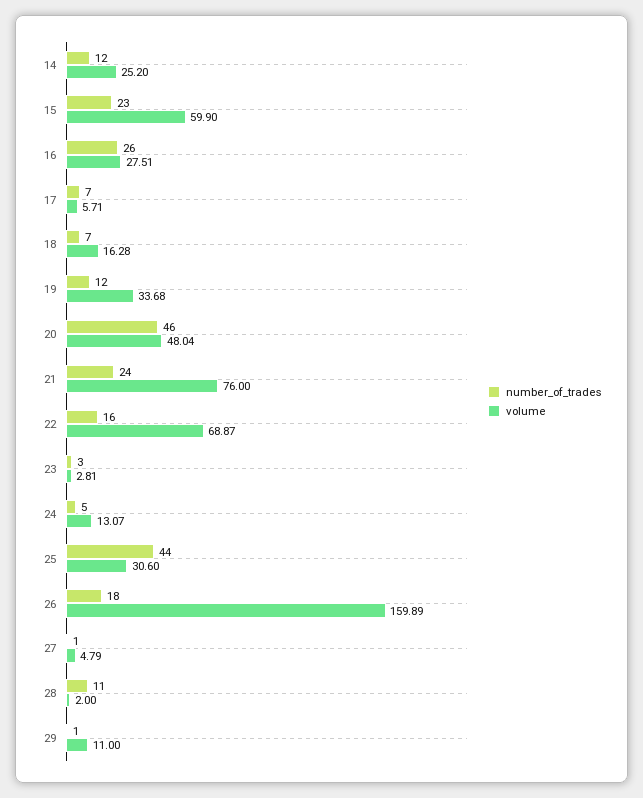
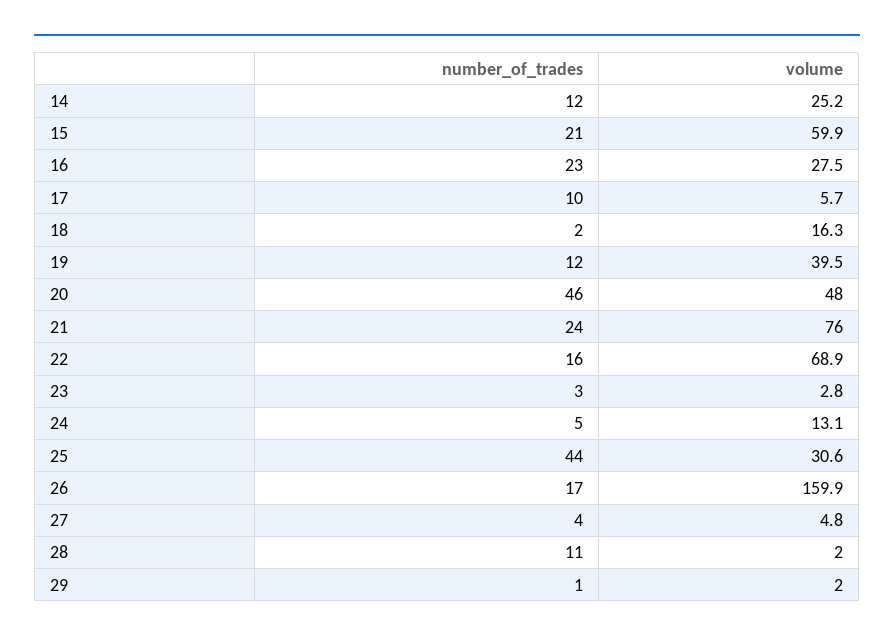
  {
    "number_of_trades": {
      "14": 12,
-     "15": 23,
+     "15": 21,
-     "16": 26,
+     "16": 23,
-     "17": 7,
+     "17": 10,
-     "18": 7,
+     "18": 2,
      "19": 12,
      "20": 46,
      "21": 24,
      "22": 16,
      "23": 3,
      "24": 5,
      "25": 44,
-     "26": 18,
+     "26": 17,
-     "27": 1,
+     "27": 4,
      "28": 11,
      "29": 1
    },
    "volume": {
      "14": 25.2,
      "15": 59.9,
      "16": 27.51,
      "17": 5.71,
      "18": 16.28,
-     "19": 33.68,
+     "19": 39.5,
      "20": 48.04,
      "21": 76,
      "22": 68.87,
      "23": 2.81,
      "24": 13.07,
      "25": 30.6,
      "26": 159.89,
      "27": 4.79,
      "28": 2,
-     "29": 11
+     "29": 2
    }
  }

